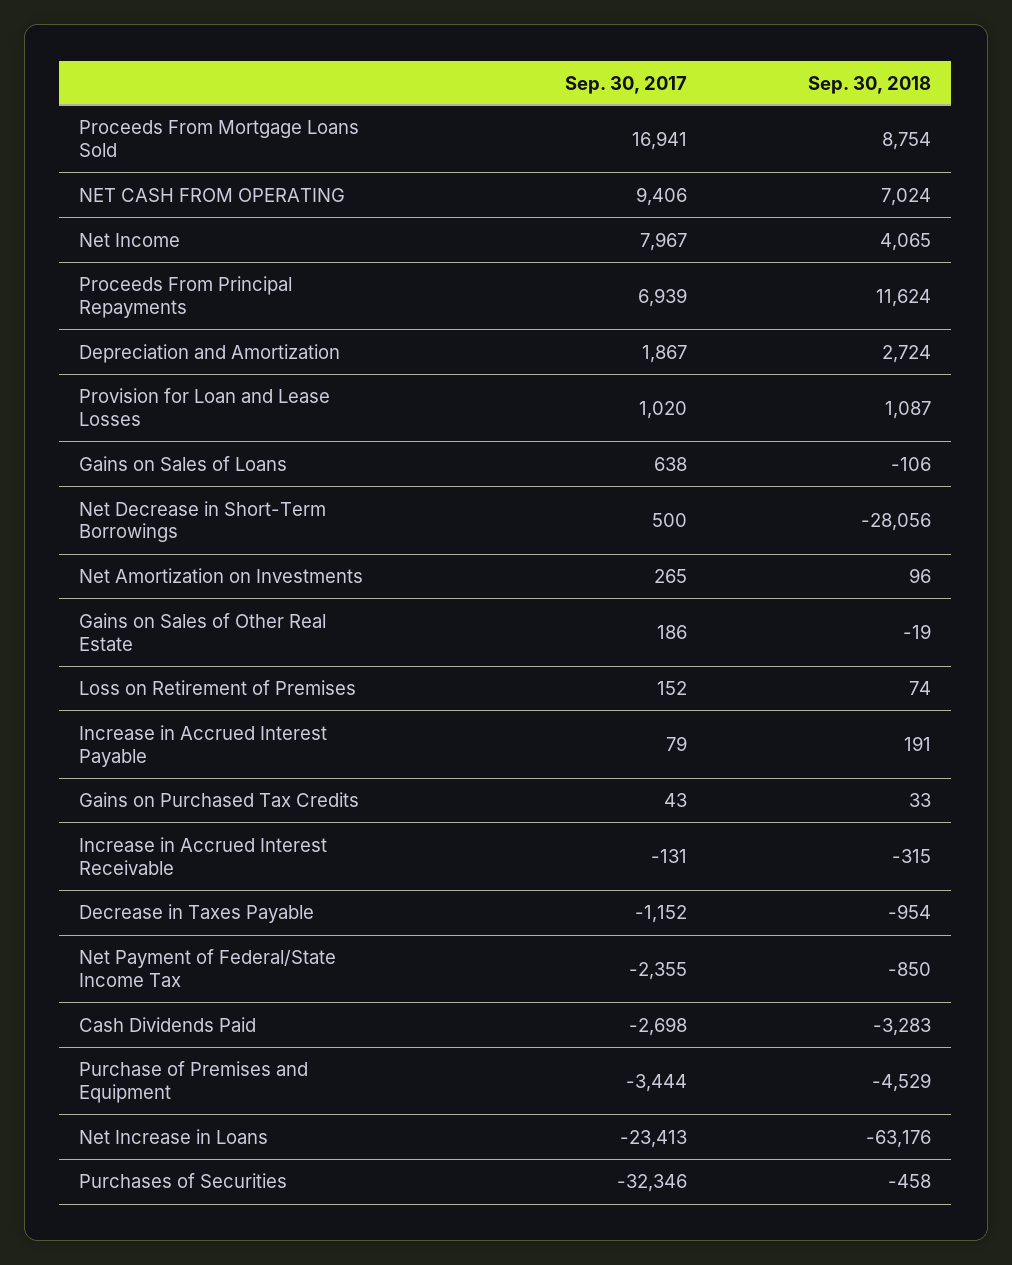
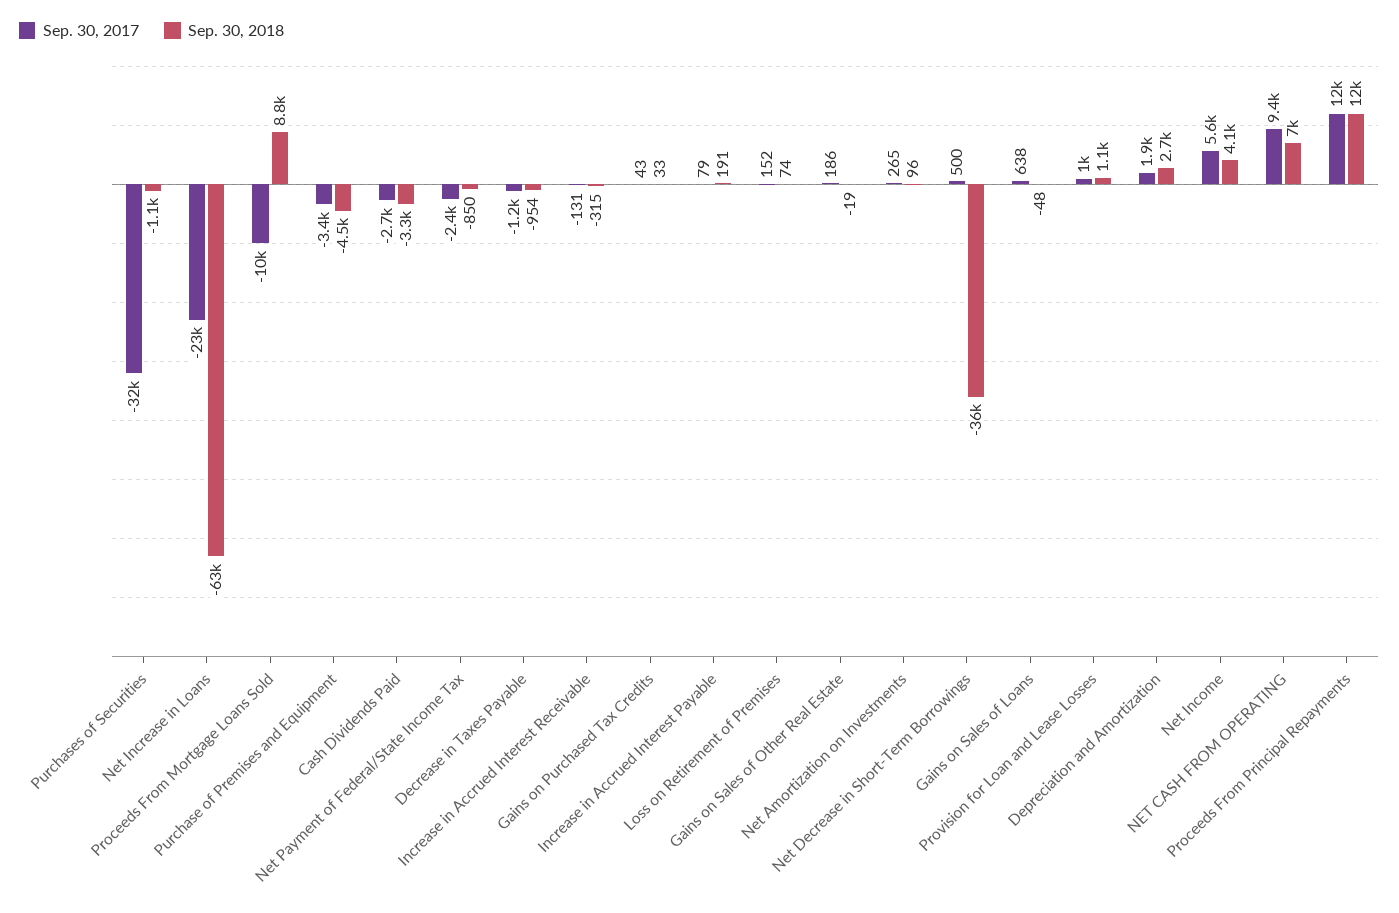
  {
    "Sep. 30, 2017": {
-     "Proceeds From Mortgage Loans Sold": 16941,
+     "Proceeds From Mortgage Loans Sold": -10000,
      "NET CASH FROM OPERATING": 9406,
-     "Net Income": 7967,
+     "Net Income": 5600,
-     "Proceeds From Principal Repayments": 6939,
+     "Proceeds From Principal Repayments": 12000,
      "Depreciation and Amortization": 1867,
      "Provision for Loan and Lease Losses": 1020,
      "Gains on Sales of Loans": 638,
      "Net Decrease in Short-Term Borrowings": 500,
      "Net Amortization on Investments": 265,
      "Gains on Sales of Other Real Estate": 186,
      "Loss on Retirement of Premises": 152,
      "Increase in Accrued Interest Payable": 79,
      "Gains on Purchased Tax Credits": 43,
      "Increase in Accrued Interest Receivable": -131,
      "Decrease in Taxes Payable": -1152,
      "Net Payment of Federal/State Income Tax": -2355,
      "Cash Dividends Paid": -2698,
      "Purchase of Premises and Equipment": -3444,
      "Net Increase in Loans": -23413,
      "Purchases of Securities": -32346
    },
    "Sep. 30, 2018": {
      "Proceeds From Mortgage Loans Sold": 8754,
      "NET CASH FROM OPERATING": 7024,
      "Net Income": 4065,
      "Proceeds From Principal Repayments": 11624,
      "Depreciation and Amortization": 2724,
      "Provision for Loan and Lease Losses": 1087,
-     "Gains on Sales of Loans": -106,
+     "Gains on Sales of Loans": -48,
-     "Net Decrease in Short-Term Borrowings": -28056,
+     "Net Decrease in Short-Term Borrowings": -36000,
      "Net Amortization on Investments": 96,
      "Gains on Sales of Other Real Estate": -19,
      "Loss on Retirement of Premises": 74,
      "Increase in Accrued Interest Payable": 191,
      "Gains on Purchased Tax Credits": 33,
      "Increase in Accrued Interest Receivable": -315,
      "Decrease in Taxes Payable": -954,
      "Net Payment of Federal/State Income Tax": -850,
      "Cash Dividends Paid": -3283,
      "Purchase of Premises and Equipment": -4529,
      "Net Increase in Loans": -63176,
-     "Purchases of Securities": -458
+     "Purchases of Securities": -1100
    }
  }

